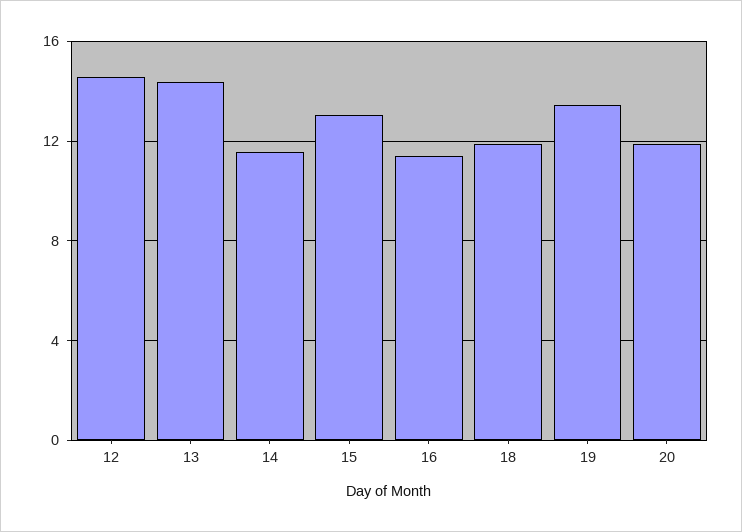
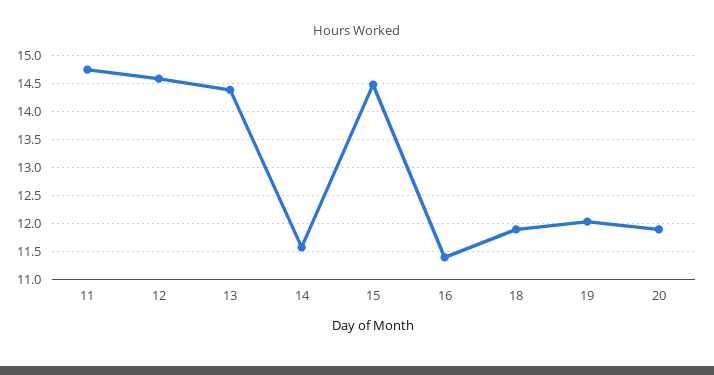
  {
    "12": 14.5,
    "13": 14.5,
    "14": 11.5,
-   "15": 13,
+   "15": 14.5,
    "16": 11.5,
    "18": 12,
-   "19": 13.5,
+   "19": 12,
-   "20": 12
+   "20": 12,
+   "11": 14.75
  }

